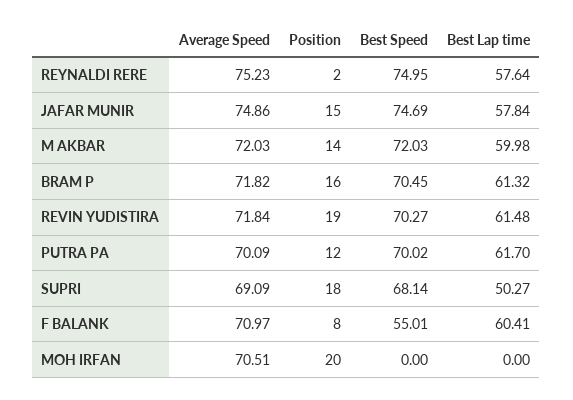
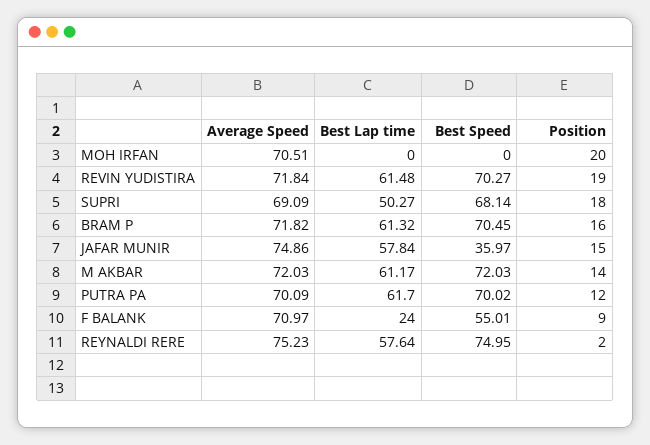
  {
    "Average Speed": {
      "REYNALDI RERE": 75.23,
      "JAFAR MUNIR": 74.86,
      "M AKBAR": 72.03,
      "BRAM P": 71.82,
      "REVIN YUDISTIRA": 71.84,
      "PUTRA PA": 70.09,
      "SUPRI": 69.09,
      "F BALANK": 70.97,
      "MOH IRFAN": 70.51
    },
    "Position": {
      "REYNALDI RERE": 2,
      "JAFAR MUNIR": 15,
      "M AKBAR": 14,
      "BRAM P": 16,
      "REVIN YUDISTIRA": 19,
      "PUTRA PA": 12,
      "SUPRI": 18,
-     "F BALANK": 8,
+     "F BALANK": 9,
      "MOH IRFAN": 20
    },
    "Best Speed": {
      "REYNALDI RERE": 74.95,
-     "JAFAR MUNIR": 74.69,
+     "JAFAR MUNIR": 35.97,
      "M AKBAR": 72.03,
      "BRAM P": 70.45,
      "REVIN YUDISTIRA": 70.27,
      "PUTRA PA": 70.02,
      "SUPRI": 68.14,
      "F BALANK": 55.01,
      "MOH IRFAN": 0
    },
    "Best Lap time": {
      "REYNALDI RERE": 57.64,
      "JAFAR MUNIR": 57.84,
-     "M AKBAR": 59.98,
+     "M AKBAR": 61.17,
      "BRAM P": 61.32,
      "REVIN YUDISTIRA": 61.48,
      "PUTRA PA": 61.7,
      "SUPRI": 50.27,
-     "F BALANK": 60.41,
+     "F BALANK": 24,
      "MOH IRFAN": 0
    }
  }

